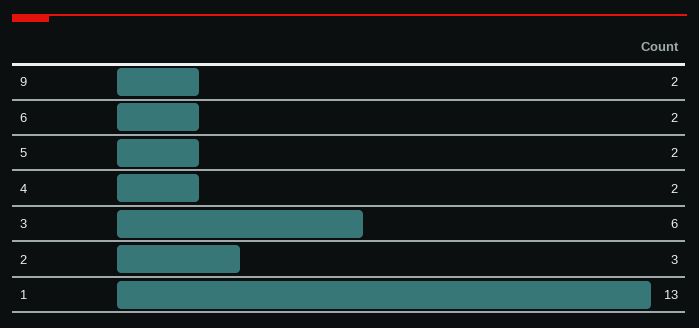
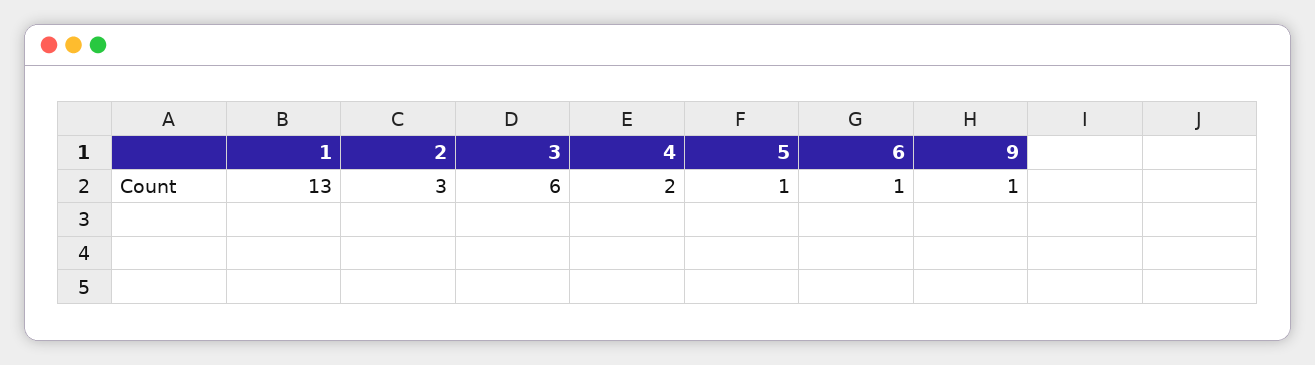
  {
-   "9": 2,
+   "9": 1,
-   "6": 2,
+   "6": 1,
-   "5": 2,
+   "5": 1,
    "4": 2,
    "3": 6,
    "2": 3,
    "1": 13
  }

